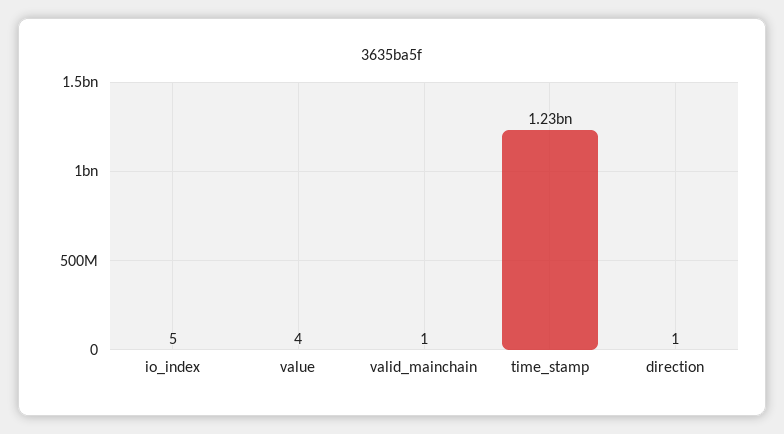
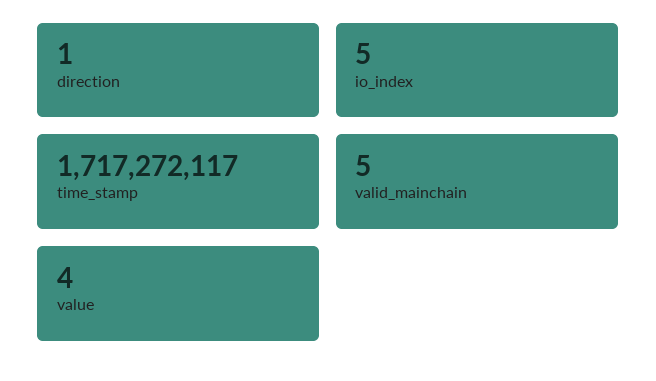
  {
    "io_index": 5,
    "value": 4,
-   "valid_mainchain": 1,
+   "valid_mainchain": 5,
-   "time_stamp": 1230000000,
+   "time_stamp": 1717272117,
    "direction": 1
  }

